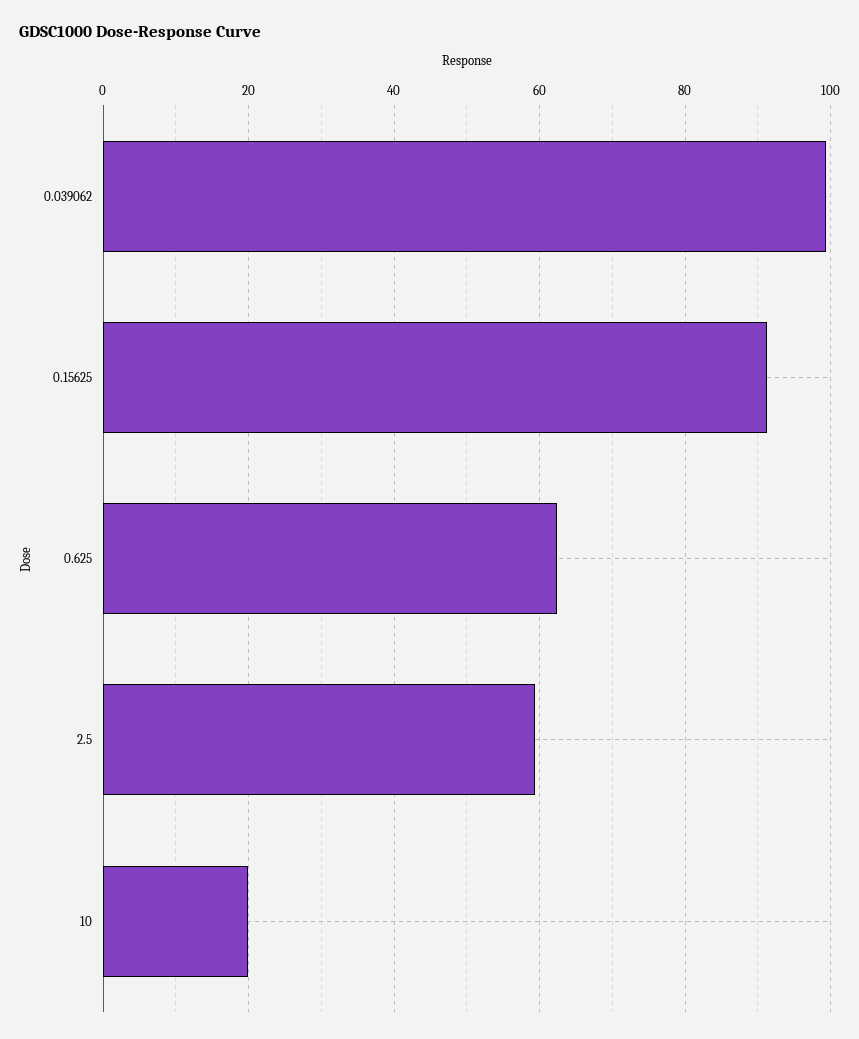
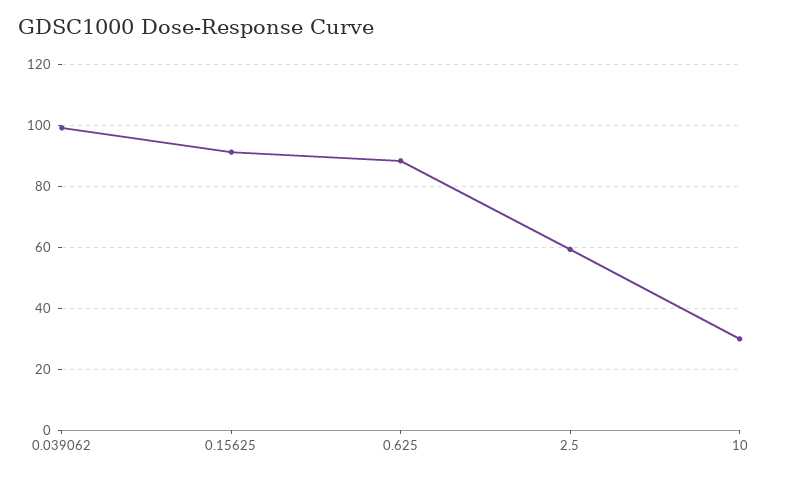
  {
    "0.039062": 100,
    "0.15625": 92,
-   "0.625": 62,
+   "0.625": 88,
    "2.5": 60,
-   "10": 20
+   "10": 30
  }

